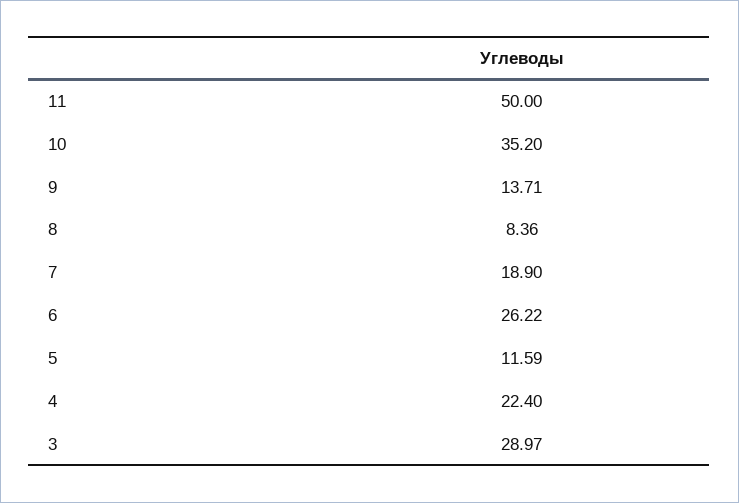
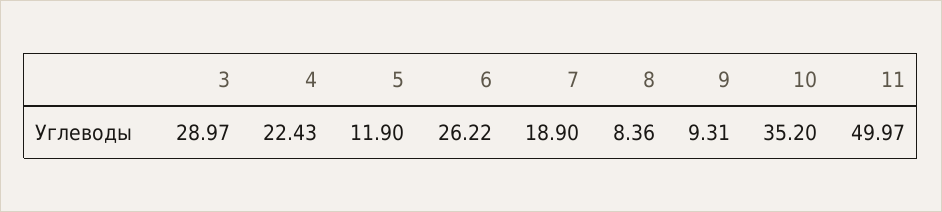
  {
-   "11": 50,
+   "11": 49.97,
    "10": 35.2,
-   "9": 13.71,
+   "9": 9.31,
    "8": 8.36,
    "7": 18.9,
    "6": 26.22,
-   "5": 11.59,
+   "5": 11.9,
-   "4": 22.4,
+   "4": 22.43,
    "3": 28.97
  }

